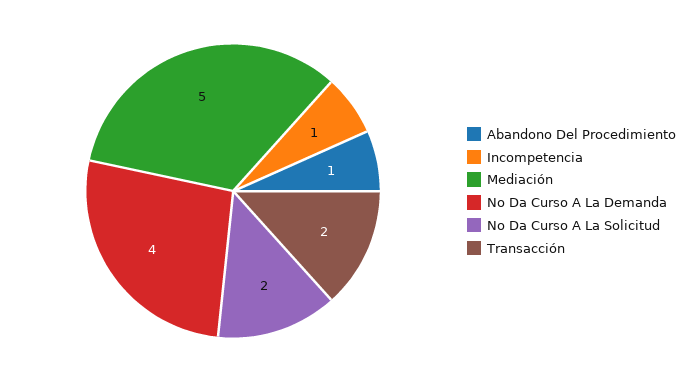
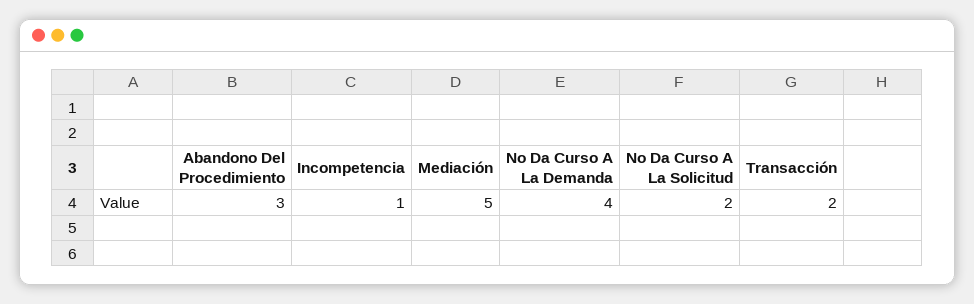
  {
-   "Abandono Del Procedimiento": 1,
+   "Abandono Del Procedimiento": 3,
    "Incompetencia": 1,
    "Mediación": 5,
    "No Da Curso A La Demanda": 4,
    "No Da Curso A La Solicitud": 2,
    "Transacción": 2
  }

